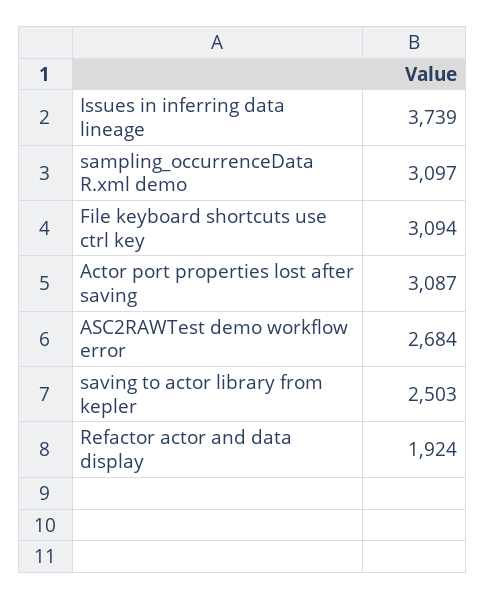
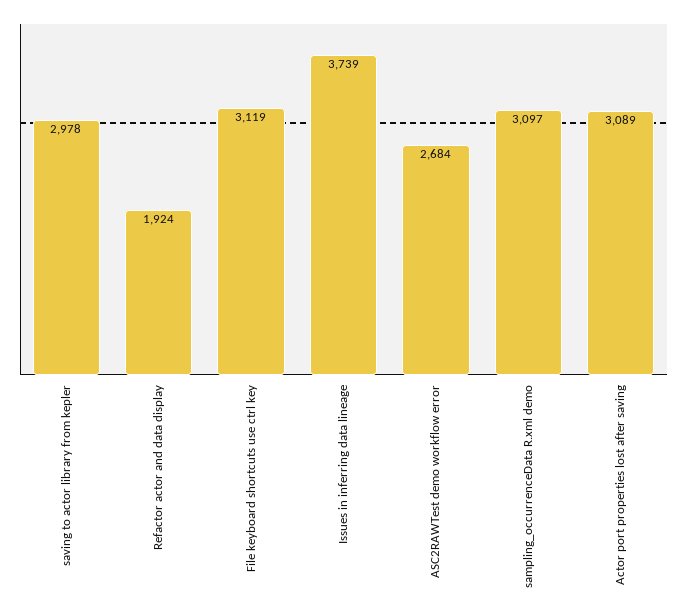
  {
    "Issues in inferring data lineage": 3739,
    "sampling_occurrenceData R.xml demo": 3097,
-   "File keyboard shortcuts use ctrl key": 3094,
+   "File keyboard shortcuts use ctrl key": 3119,
-   "Actor port properties lost after saving": 3087,
+   "Actor port properties lost after saving": 3089,
    "ASC2RAWTest demo workflow error": 2684,
-   "saving to actor library from kepler": 2503,
+   "saving to actor library from kepler": 2978,
    "Refactor actor and data display": 1924
  }

